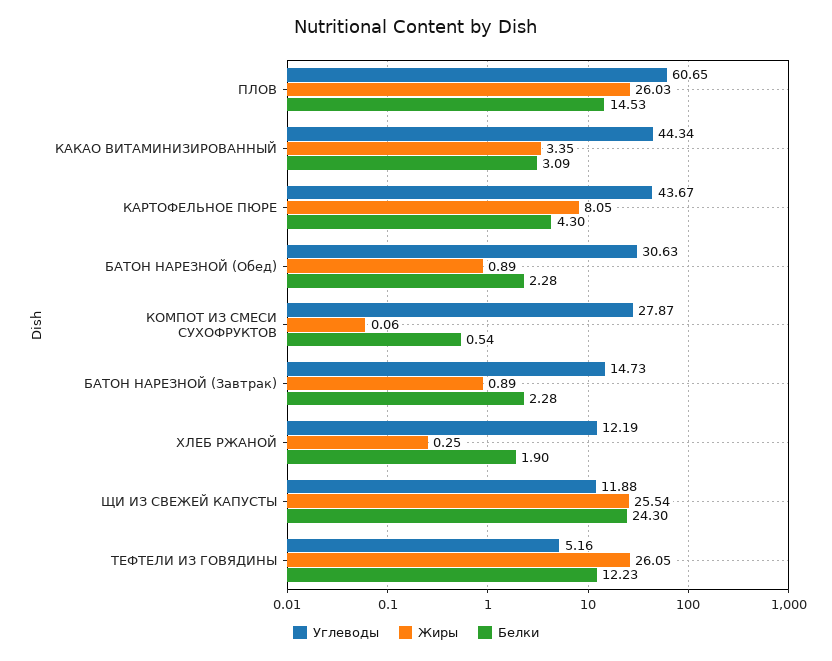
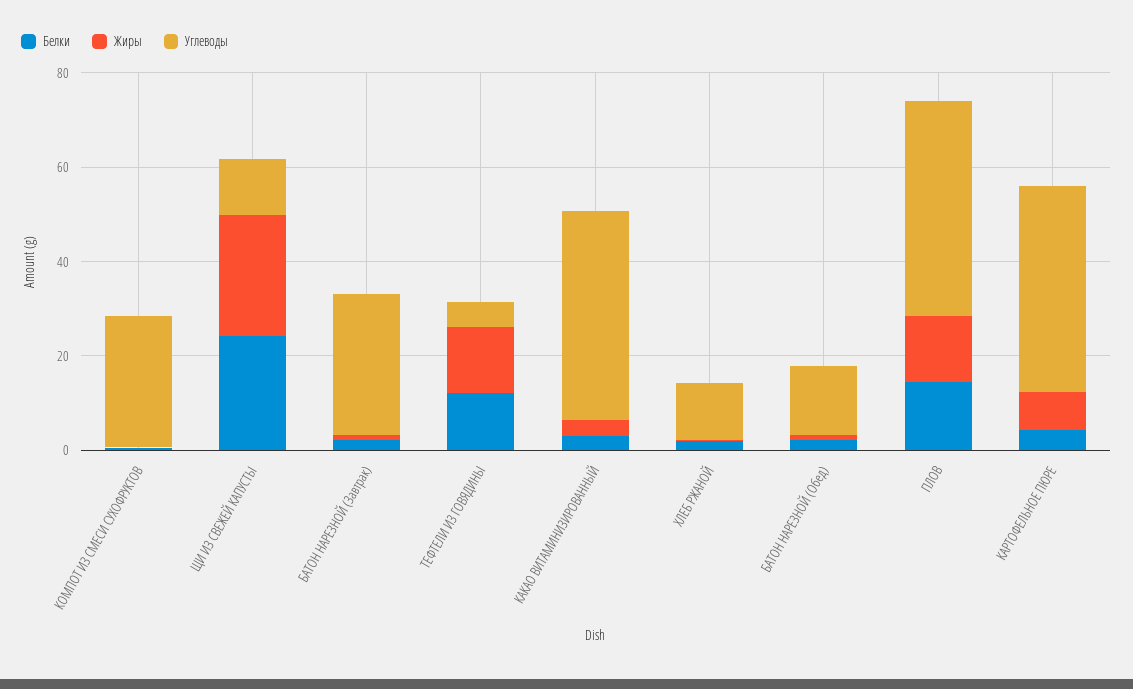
  {
    "Углеводы": {
-     "ПЛОВ": 60.65,
+     "ПЛОВ": 45,
      "КАКАО ВИТАМИНИЗИРОВАННЫЙ": 44.34,
      "КАРТОФЕЛЬНОЕ ПЮРЕ": 43.67,
-     "БАТОН НАРЕЗНОЙ (Обед)": 30.63,
+     "БАТОН НАРЕЗНОЙ (Обед)": 15,
      "КОМПОТ ИЗ СМЕСИ СУХОФРУКТОВ": 27.87,
-     "БАТОН НАРЕЗНОЙ (Завтрак)": 14.73,
+     "БАТОН НАРЕЗНОЙ (Завтрак)": 30,
      "ХЛЕБ РЖАНОЙ": 12.19,
      "ЩИ ИЗ СВЕЖЕЙ КАПУСТЫ": 11.88,
      "ТЕФТЕЛИ ИЗ ГОВЯДИНЫ": 5.16
    },
    "Жиры": {
-     "ПЛОВ": 26.03,
+     "ПЛОВ": 15,
      "КАКАО ВИТАМИНИЗИРОВАННЫЙ": 3.35,
      "КАРТОФЕЛЬНОЕ ПЮРЕ": 8.05,
      "БАТОН НАРЕЗНОЙ (Обед)": 0.89,
      "КОМПОТ ИЗ СМЕСИ СУХОФРУКТОВ": 0.06,
      "БАТОН НАРЕЗНОЙ (Завтрак)": 0.89,
      "ХЛЕБ РЖАНОЙ": 0.25,
      "ЩИ ИЗ СВЕЖЕЙ КАПУСТЫ": 25.54,
-     "ТЕФТЕЛИ ИЗ ГОВЯДИНЫ": 26.05
+     "ТЕФТЕЛИ ИЗ ГОВЯДИНЫ": 15
    },
    "Белки": {
      "ПЛОВ": 14.53,
      "КАКАО ВИТАМИНИЗИРОВАННЫЙ": 3.09,
      "КАРТОФЕЛЬНОЕ ПЮРЕ": 4.3,
      "БАТОН НАРЕЗНОЙ (Обед)": 2.28,
      "КОМПОТ ИЗ СМЕСИ СУХОФРУКТОВ": 0.54,
      "БАТОН НАРЕЗНОЙ (Завтрак)": 2.28,
      "ХЛЕБ РЖАНОЙ": 1.9,
      "ЩИ ИЗ СВЕЖЕЙ КАПУСТЫ": 24.3,
      "ТЕФТЕЛИ ИЗ ГОВЯДИНЫ": 12.23
    }
  }

